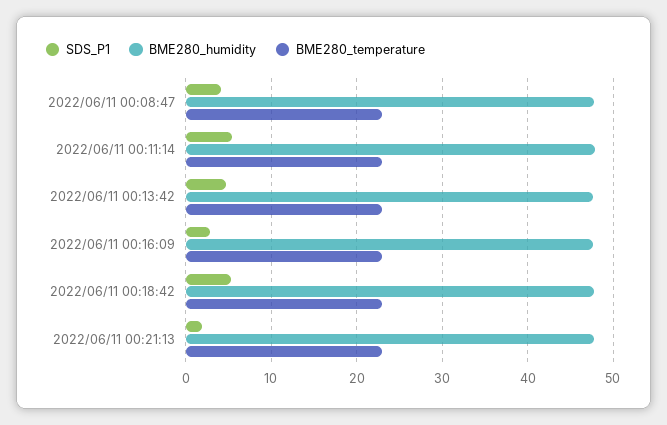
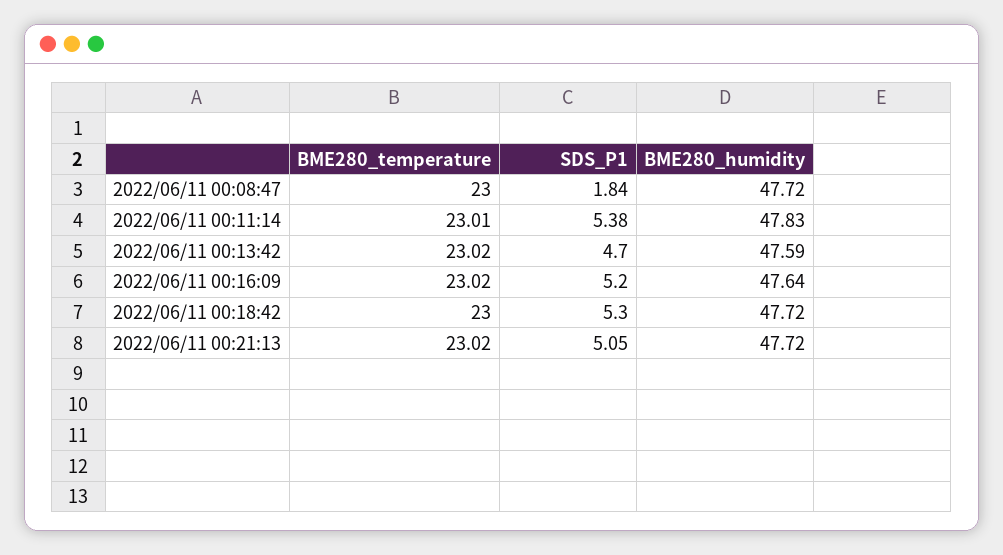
  {
    "SDS_P1": {
-     "2022/06/11 00:08:47": 4,
+     "2022/06/11 00:08:47": 1.84,
      "2022/06/11 00:11:14": 5.38,
      "2022/06/11 00:13:42": 4.7,
-     "2022/06/11 00:16:09": 3,
+     "2022/06/11 00:16:09": 5.2,
      "2022/06/11 00:18:42": 5.3,
-     "2022/06/11 00:21:13": 2
+     "2022/06/11 00:21:13": 5.05
    },
    "BME280_humidity": {
      "2022/06/11 00:08:47": 47.72,
      "2022/06/11 00:11:14": 47.83,
      "2022/06/11 00:13:42": 47.59,
      "2022/06/11 00:16:09": 47.64,
      "2022/06/11 00:18:42": 47.72,
      "2022/06/11 00:21:13": 47.72
    },
    "BME280_temperature": {
      "2022/06/11 00:08:47": 23,
      "2022/06/11 00:11:14": 23.01,
      "2022/06/11 00:13:42": 23.02,
      "2022/06/11 00:16:09": 23.02,
      "2022/06/11 00:18:42": 23,
      "2022/06/11 00:21:13": 23.02
    }
  }

